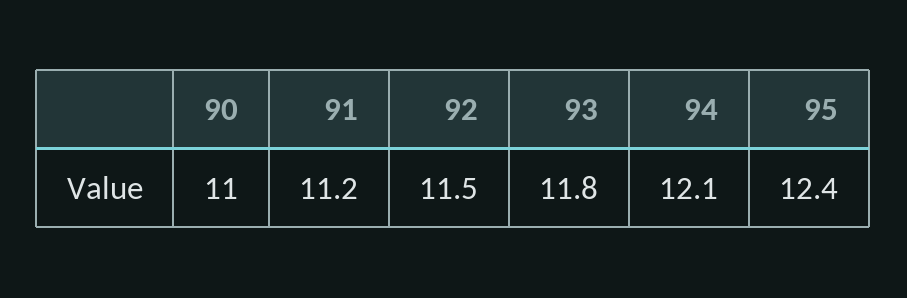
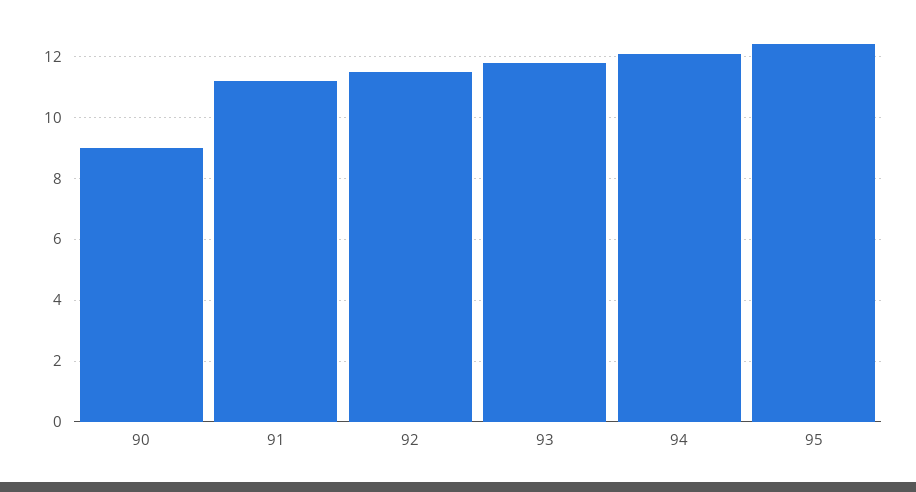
  {
-   "90": 11,
+   "90": 9,
    "91": 11.2,
    "92": 11.5,
    "93": 11.8,
    "94": 12.1,
    "95": 12.4
  }

